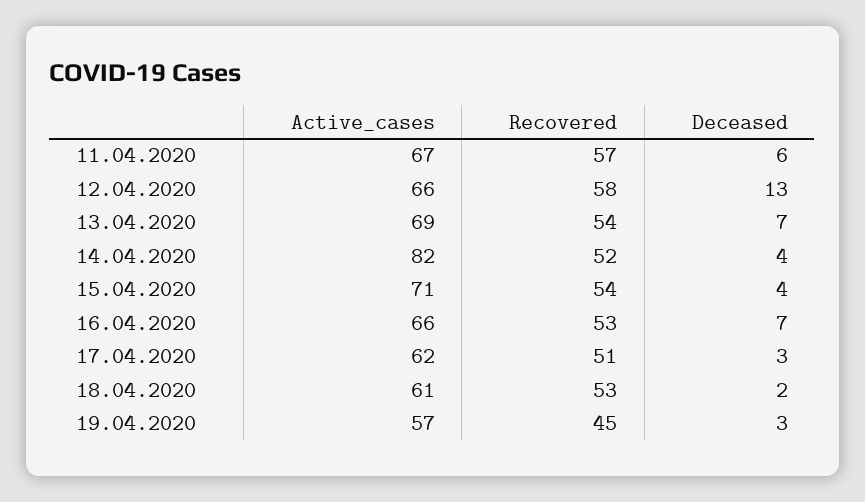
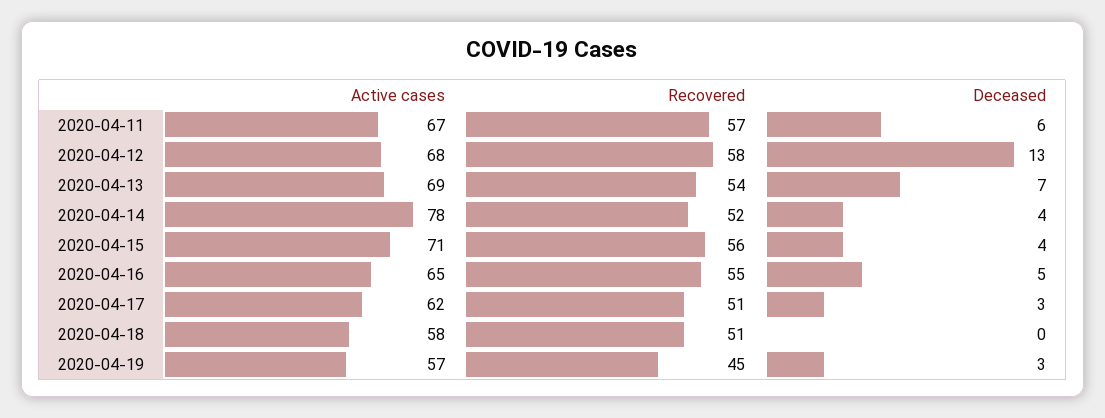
  {
    "Active_cases": {
      "11.04.2020": 67,
-     "12.04.2020": 66,
+     "12.04.2020": 68,
      "13.04.2020": 69,
-     "14.04.2020": 82,
+     "14.04.2020": 78,
      "15.04.2020": 71,
-     "16.04.2020": 66,
+     "16.04.2020": 65,
      "17.04.2020": 62,
-     "18.04.2020": 61,
+     "18.04.2020": 58,
      "19.04.2020": 57
    },
    "Recovered": {
      "11.04.2020": 57,
      "12.04.2020": 58,
      "13.04.2020": 54,
      "14.04.2020": 52,
-     "15.04.2020": 54,
+     "15.04.2020": 56,
-     "16.04.2020": 53,
+     "16.04.2020": 55,
      "17.04.2020": 51,
-     "18.04.2020": 53,
+     "18.04.2020": 51,
      "19.04.2020": 45
    },
    "Deceased": {
      "11.04.2020": 6,
      "12.04.2020": 13,
      "13.04.2020": 7,
      "14.04.2020": 4,
      "15.04.2020": 4,
-     "16.04.2020": 7,
+     "16.04.2020": 5,
      "17.04.2020": 3,
-     "18.04.2020": 2,
+     "18.04.2020": 0,
      "19.04.2020": 3
    }
  }

